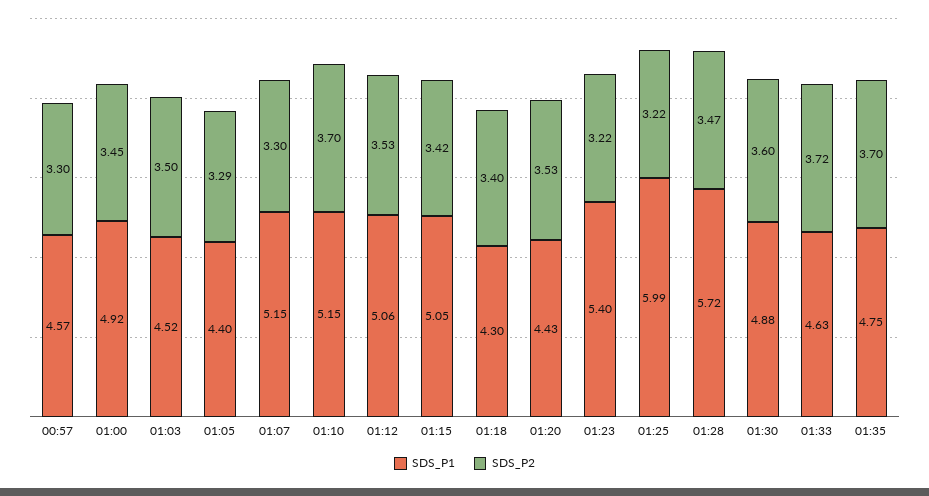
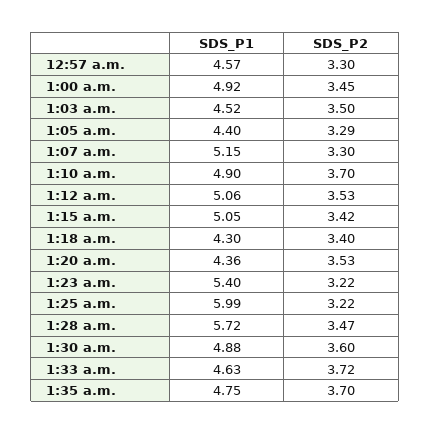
  {
    "SDS_P1": {
      "00:57": 4.57,
      "01:00": 4.92,
      "01:03": 4.52,
      "01:05": 4.4,
      "01:07": 5.15,
-     "01:10": 5.15,
+     "01:10": 4.9,
      "01:12": 5.06,
      "01:15": 5.05,
      "01:18": 4.3,
-     "01:20": 4.43,
+     "01:20": 4.36,
      "01:23": 5.4,
      "01:25": 5.99,
      "01:28": 5.72,
      "01:30": 4.88,
      "01:33": 4.63,
      "01:35": 4.75
    },
    "SDS_P2": {
      "00:57": 3.3,
      "01:00": 3.45,
      "01:03": 3.5,
      "01:05": 3.29,
      "01:07": 3.3,
      "01:10": 3.7,
      "01:12": 3.53,
      "01:15": 3.42,
      "01:18": 3.4,
      "01:20": 3.53,
      "01:23": 3.22,
      "01:25": 3.22,
      "01:28": 3.47,
      "01:30": 3.6,
      "01:33": 3.72,
      "01:35": 3.7
    }
  }

